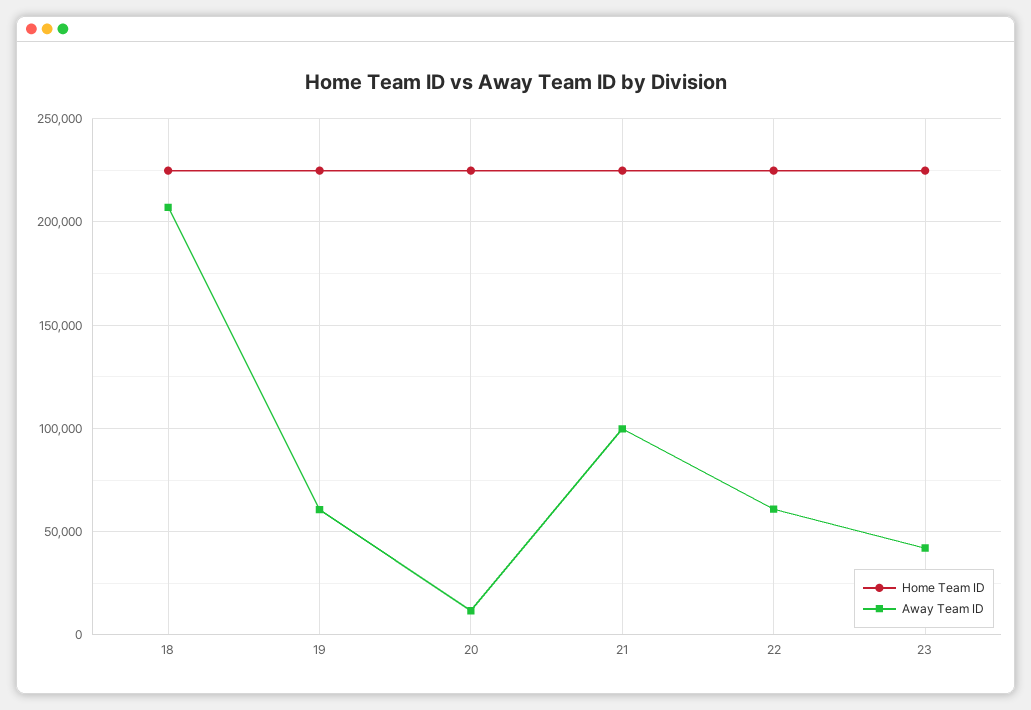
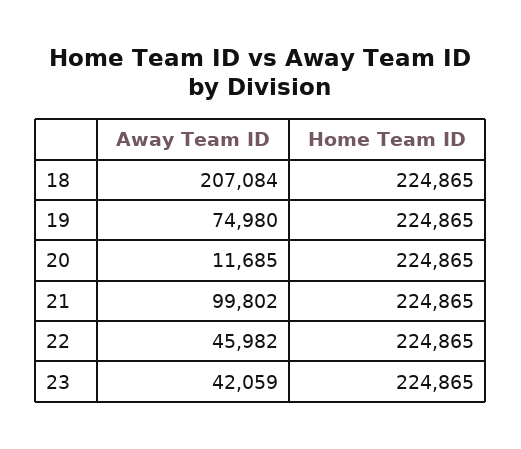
  {
    "Home Team ID": {
      "18": 224865,
      "19": 224865,
      "20": 224865,
      "21": 224865,
      "22": 224865,
      "23": 224865
    },
    "Away Team ID": {
      "18": 207084,
-     "19": 60000,
+     "19": 74980,
      "20": 11685,
      "21": 99802,
-     "22": 60000,
+     "22": 45982,
      "23": 42059
    }
  }

